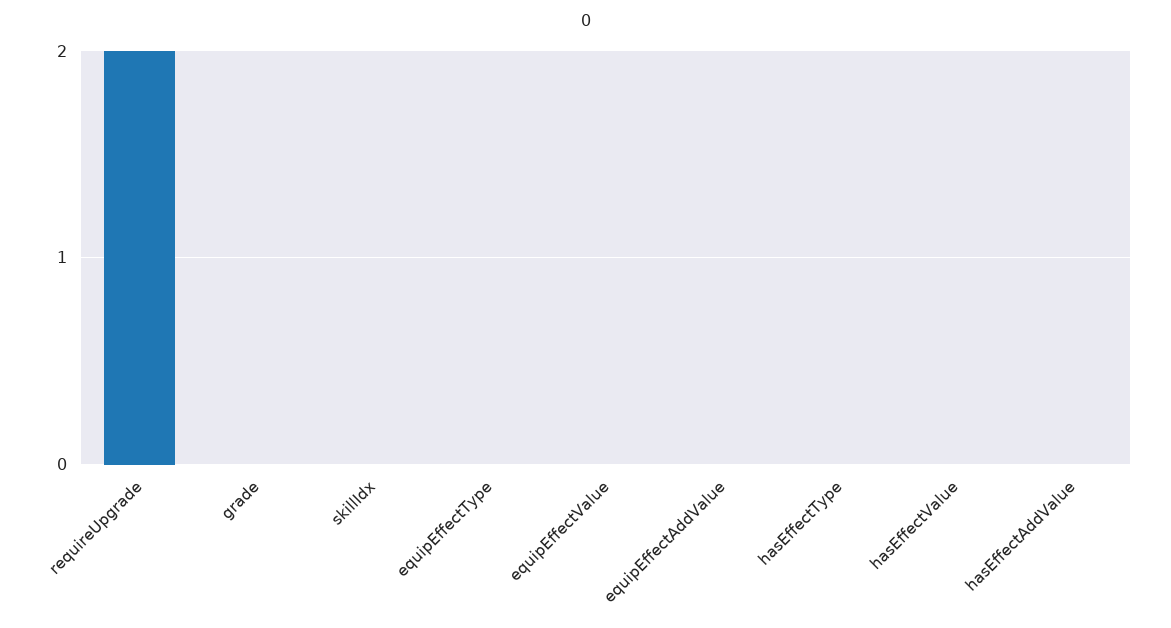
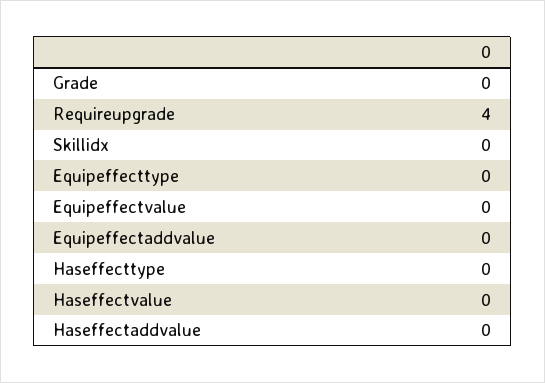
  {
-   "requireUpgrade": 2,
+   "requireUpgrade": 4,
    "grade": 0,
    "skillIdx": 0,
    "equipEffectType": 0,
    "equipEffectValue": 0,
    "equipEffectAddValue": 0,
    "hasEffectType": 0,
    "hasEffectValue": 0,
    "hasEffectAddValue": 0
  }

